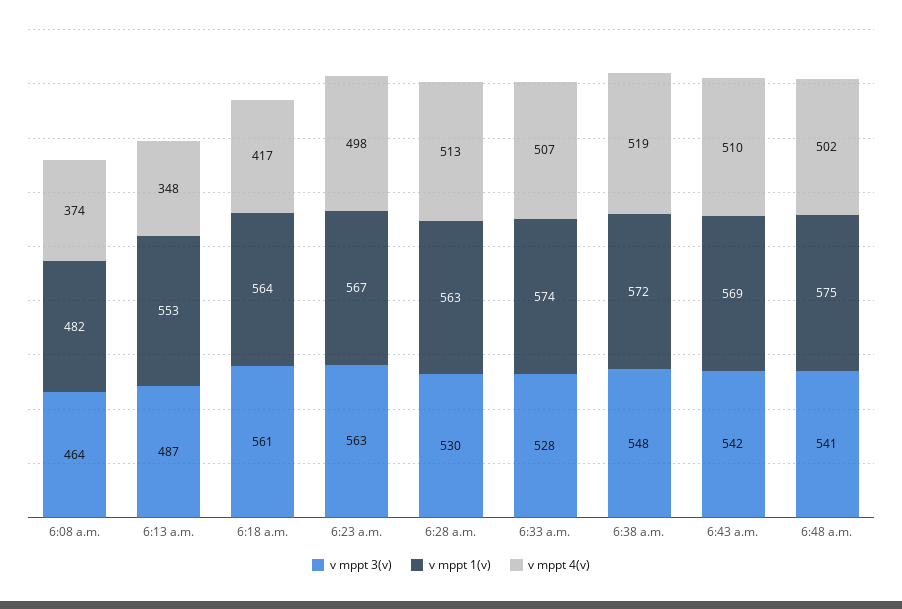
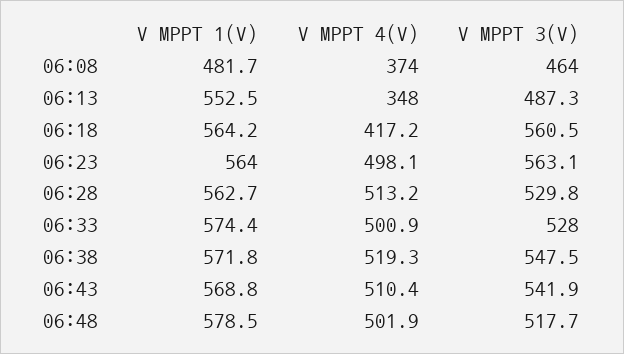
  {
    "v mppt 3(v)": {
      "6:08 a.m.": 464,
      "6:13 a.m.": 487.3,
      "6:18 a.m.": 560.5,
      "6:23 a.m.": 563.1,
      "6:28 a.m.": 529.8,
      "6:33 a.m.": 528,
      "6:38 a.m.": 547.5,
      "6:43 a.m.": 541.9,
-     "6:48 a.m.": 541
+     "6:48 a.m.": 517.7
    },
    "v mppt 1(v)": {
      "6:08 a.m.": 481.7,
      "6:13 a.m.": 552.5,
      "6:18 a.m.": 564.2,
-     "6:23 a.m.": 567,
+     "6:23 a.m.": 564,
      "6:28 a.m.": 562.7,
      "6:33 a.m.": 574.4,
      "6:38 a.m.": 571.8,
      "6:43 a.m.": 568.8,
-     "6:48 a.m.": 575
+     "6:48 a.m.": 578.5
    },
    "v mppt 4(v)": {
      "6:08 a.m.": 374,
      "6:13 a.m.": 348,
      "6:18 a.m.": 417.2,
      "6:23 a.m.": 498.1,
      "6:28 a.m.": 513.2,
-     "6:33 a.m.": 507,
+     "6:33 a.m.": 500.9,
      "6:38 a.m.": 519.3,
      "6:43 a.m.": 510.4,
      "6:48 a.m.": 501.9
    }
  }

